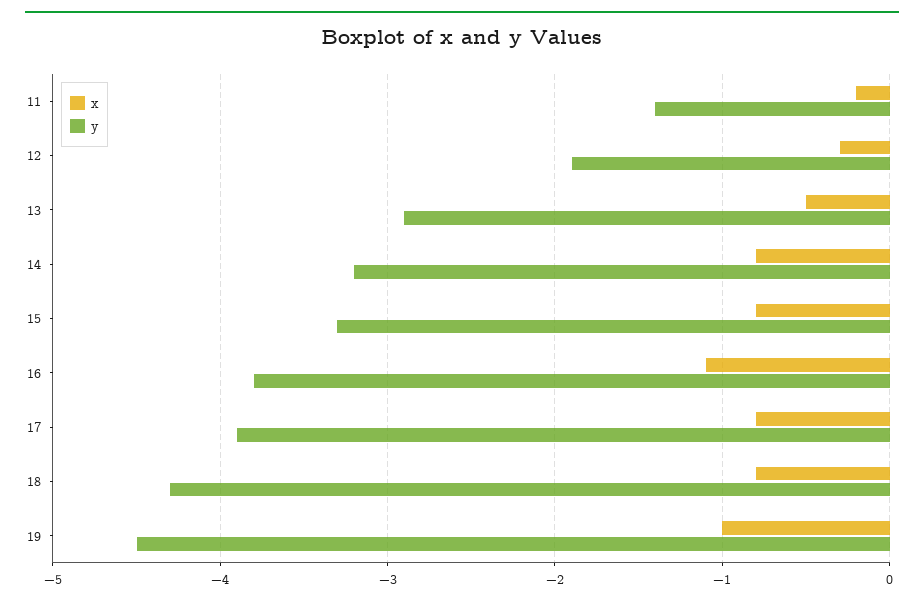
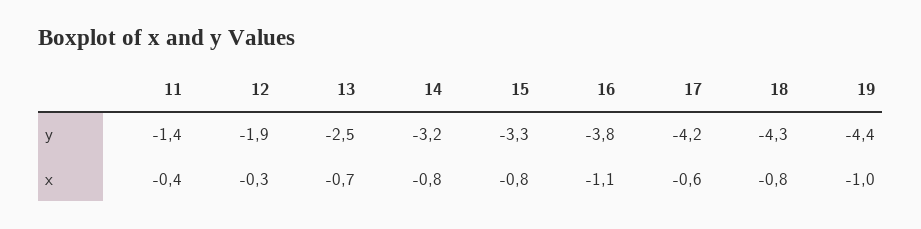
  {
    "x": {
-     "11": -0.2,
+     "11": -0.4,
      "12": -0.3,
-     "13": -0.5,
+     "13": -0.7,
      "14": -0.8,
      "15": -0.8,
      "16": -1.1,
-     "17": -0.8,
+     "17": -0.6,
      "18": -0.8,
      "19": -1
    },
    "y": {
      "11": -1.4,
      "12": -1.9,
-     "13": -2.9,
+     "13": -2.5,
      "14": -3.2,
      "15": -3.3,
      "16": -3.8,
-     "17": -3.9,
+     "17": -4.2,
      "18": -4.3,
-     "19": -4.5
+     "19": -4.4
    }
  }

